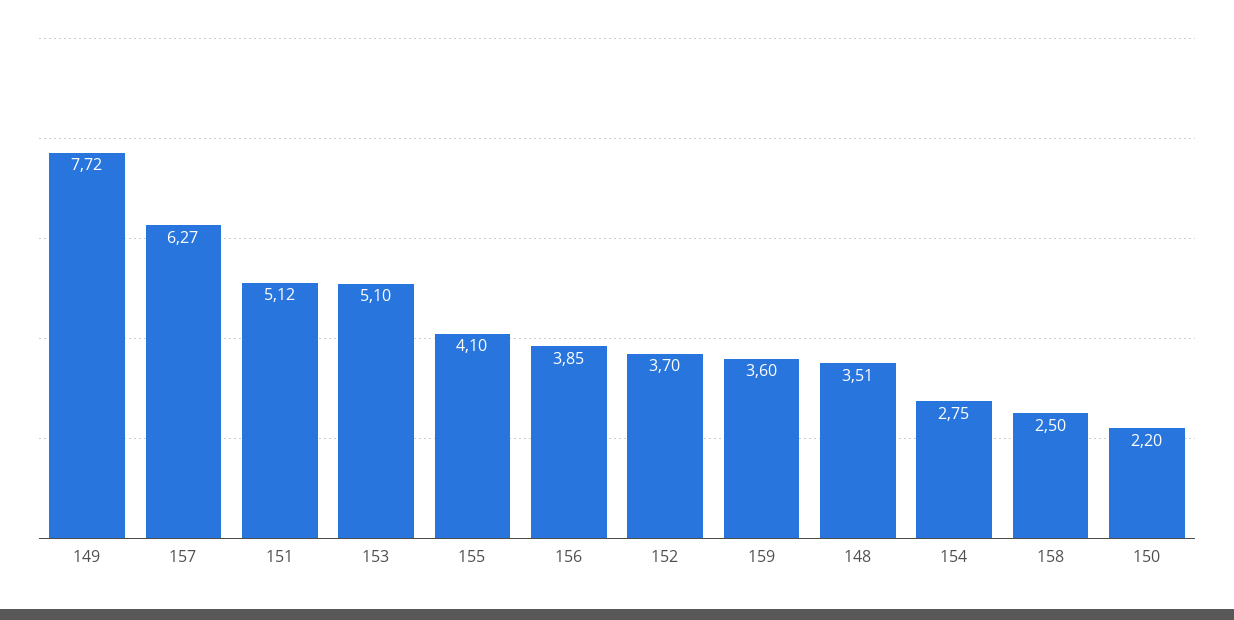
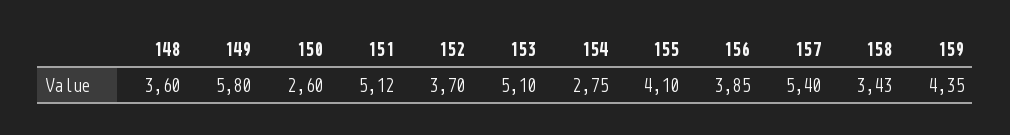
  {
-   "149": 7.72,
+   "149": 5.8,
-   "157": 6.27,
+   "157": 5.4,
    "151": 5.12,
    "153": 5.1,
    "155": 4.1,
    "156": 3.85,
    "152": 3.7,
-   "159": 3.6,
+   "159": 4.35,
-   "148": 3.51,
+   "148": 3.6,
    "154": 2.75,
-   "158": 2.5,
+   "158": 3.43,
-   "150": 2.2
+   "150": 2.6
  }

